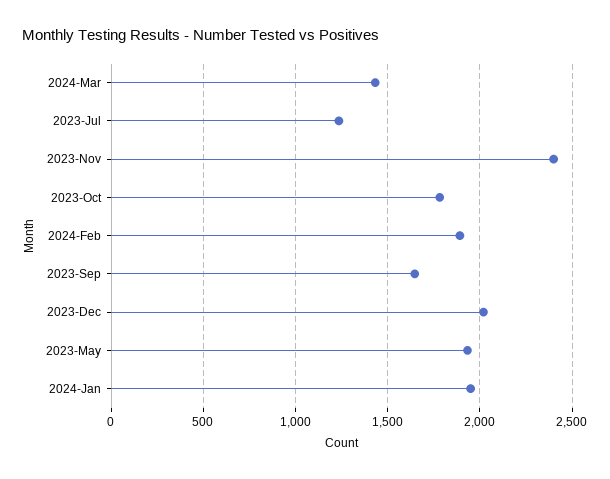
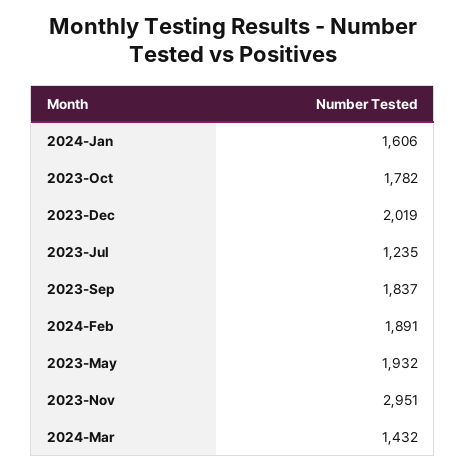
  {
    "2024-Mar": 1432,
    "2023-Jul": 1235,
-   "2023-Nov": 2400,
+   "2023-Nov": 2951,
    "2023-Oct": 1782,
    "2024-Feb": 1891,
-   "2023-Sep": 1650,
+   "2023-Sep": 1837,
    "2023-Dec": 2019,
    "2023-May": 1932,
-   "2024-Jan": 1950
+   "2024-Jan": 1606
  }

